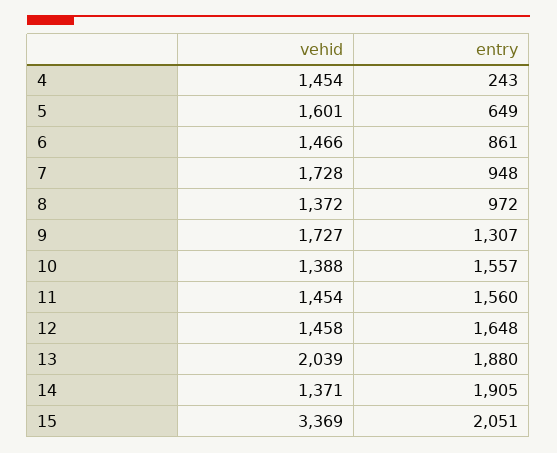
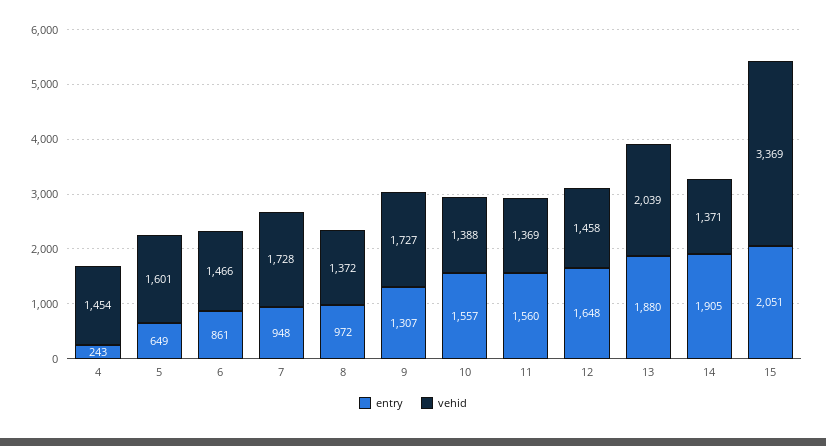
  {
    "vehid": {
      "4": 1454,
      "5": 1601,
      "6": 1466,
      "7": 1728,
      "8": 1372,
      "9": 1727,
      "10": 1388,
-     "11": 1454,
+     "11": 1369,
      "12": 1458,
      "13": 2039,
      "14": 1371,
      "15": 3369
    },
    "entry": {
      "4": 243,
      "5": 649,
      "6": 861,
      "7": 948,
      "8": 972,
      "9": 1307,
      "10": 1557,
      "11": 1560,
      "12": 1648,
      "13": 1880,
      "14": 1905,
      "15": 2051
    }
  }

